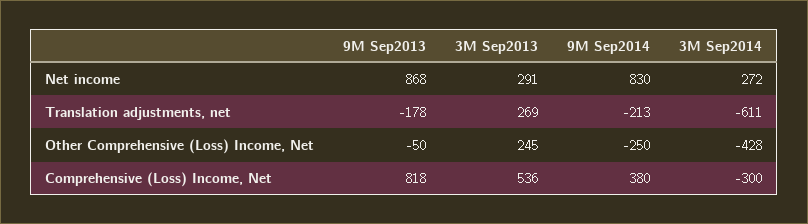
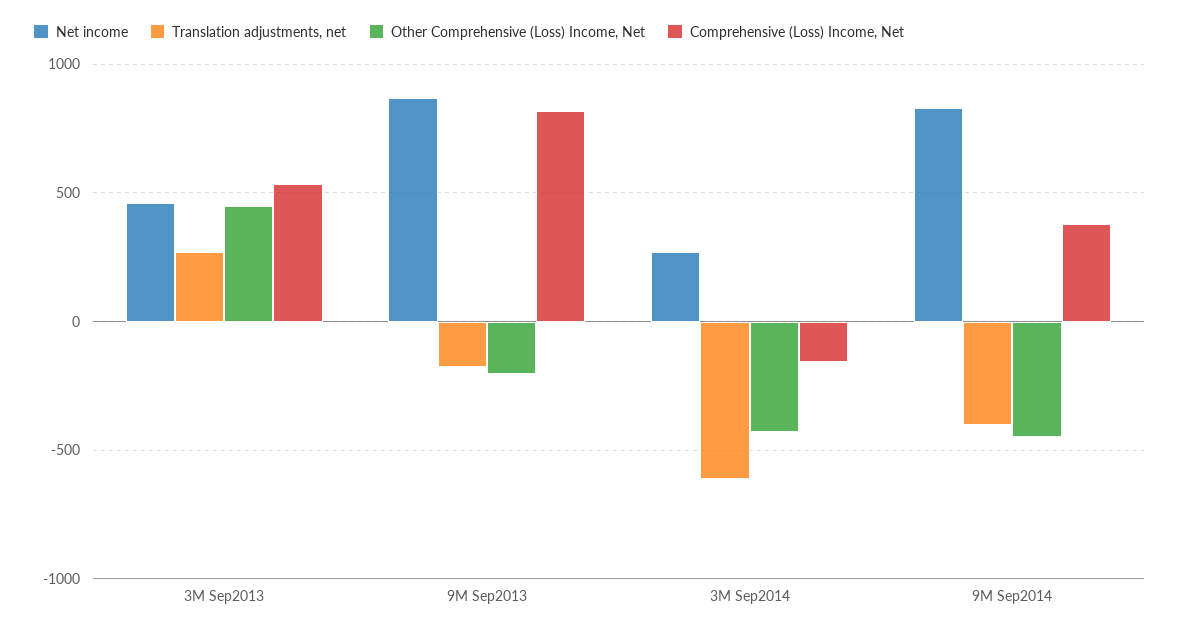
  {
    "Net income": {
      "9M Sep2013": 868,
-     "3M Sep2013": 291,
+     "3M Sep2013": 450,
      "9M Sep2014": 830,
      "3M Sep2014": 272
    },
    "Translation adjustments, net": {
      "9M Sep2013": -178,
      "3M Sep2013": 269,
-     "9M Sep2014": -213,
+     "9M Sep2014": -400,
      "3M Sep2014": -611
    },
    "Other Comprehensive (Loss) Income, Net": {
-     "9M Sep2013": -50,
+     "9M Sep2013": -200,
-     "3M Sep2013": 245,
+     "3M Sep2013": 450,
-     "9M Sep2014": -250,
+     "9M Sep2014": -450,
      "3M Sep2014": -428
    },
    "Comprehensive (Loss) Income, Net": {
      "9M Sep2013": 818,
      "3M Sep2013": 536,
      "9M Sep2014": 380,
-     "3M Sep2014": -300
+     "3M Sep2014": -150
    }
  }

